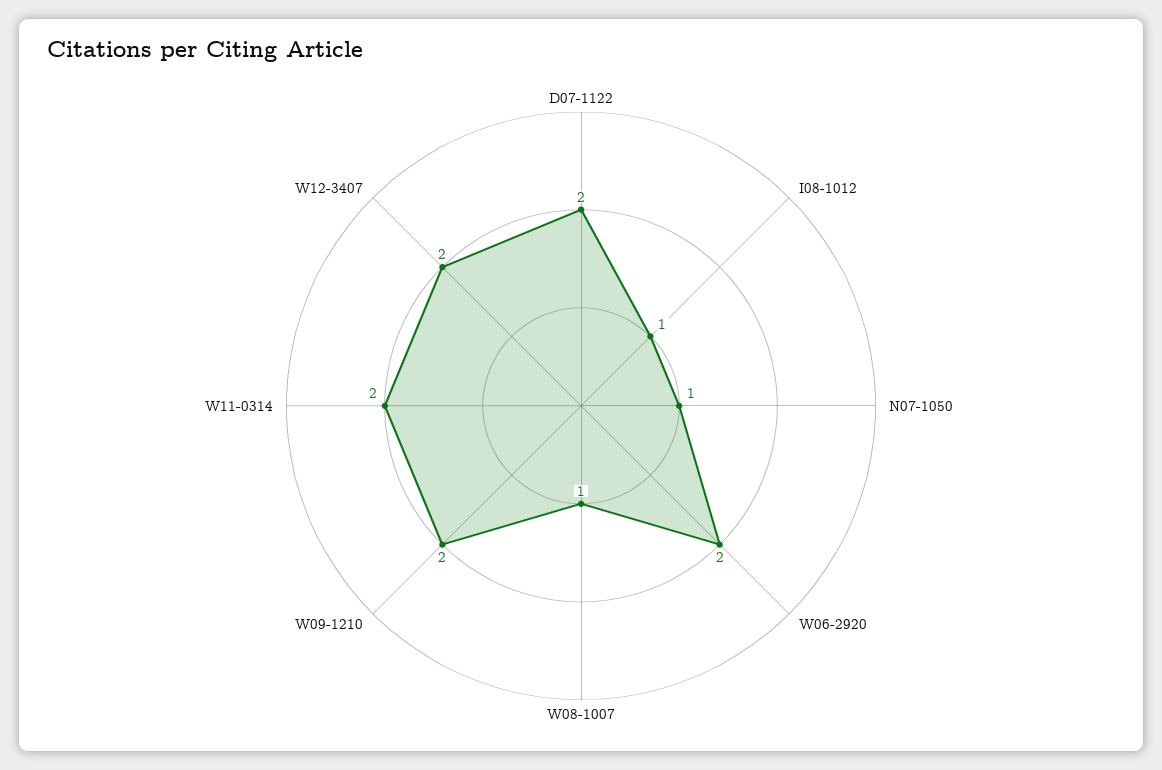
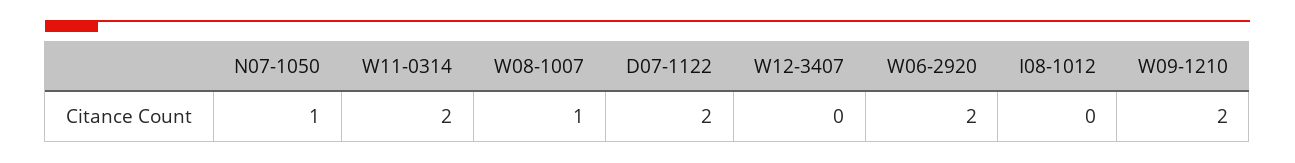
  {
    "D07-1122": 2,
-   "I08-1012": 1,
+   "I08-1012": 0,
    "N07-1050": 1,
    "W06-2920": 2,
    "W08-1007": 1,
    "W09-1210": 2,
    "W11-0314": 2,
-   "W12-3407": 2
+   "W12-3407": 0
  }

